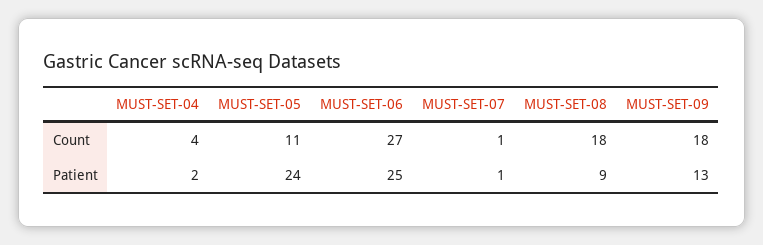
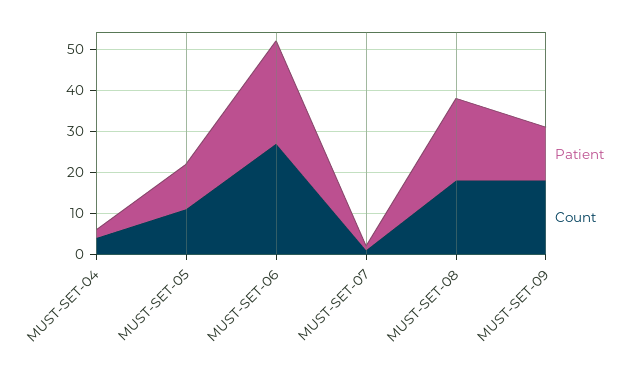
  {
    "Count": {
      "MUST-SET-04": 4,
      "MUST-SET-05": 11,
      "MUST-SET-06": 27,
      "MUST-SET-07": 1,
      "MUST-SET-08": 18,
      "MUST-SET-09": 18
    },
    "Patient": {
      "MUST-SET-04": 2,
-     "MUST-SET-05": 24,
+     "MUST-SET-05": 10,
      "MUST-SET-06": 25,
      "MUST-SET-07": 1,
-     "MUST-SET-08": 9,
+     "MUST-SET-08": 20,
      "MUST-SET-09": 13
    }
  }

